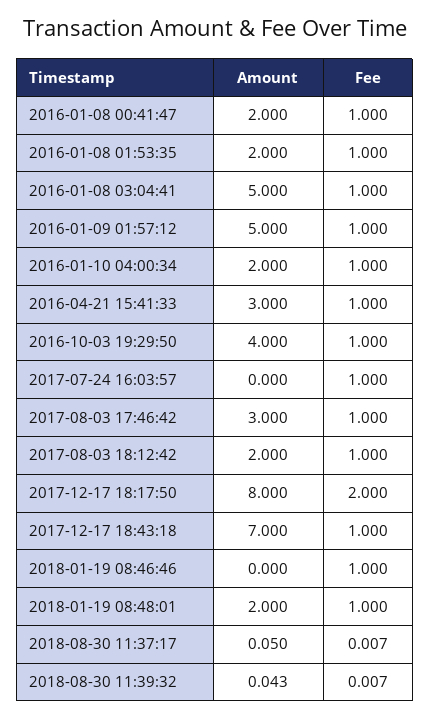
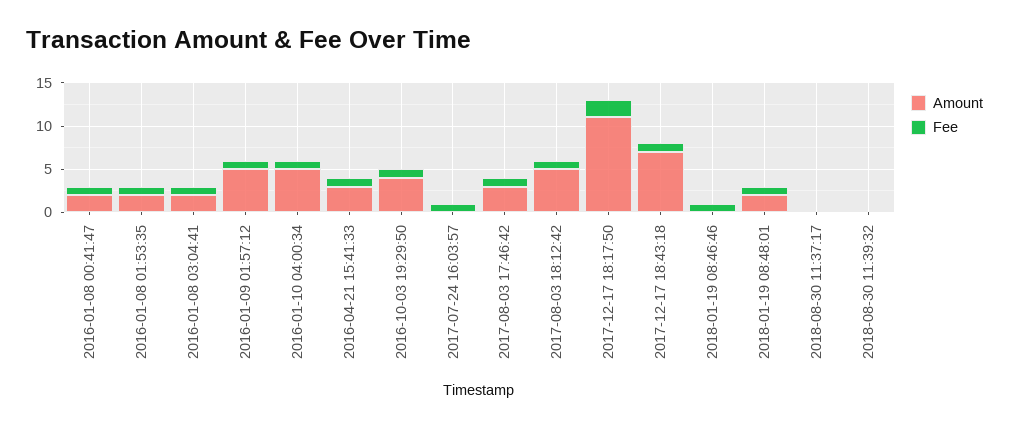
  {
    "Amount": {
      "2016-01-08 00:41:47": 2,
      "2016-01-08 01:53:35": 2,
-     "2016-01-08 03:04:41": 5,
+     "2016-01-08 03:04:41": 2,
      "2016-01-09 01:57:12": 5,
-     "2016-01-10 04:00:34": 2,
+     "2016-01-10 04:00:34": 5,
      "2016-04-21 15:41:33": 3,
      "2016-10-03 19:29:50": 4,
      "2017-07-24 16:03:57": 0,
      "2017-08-03 17:46:42": 3,
-     "2017-08-03 18:12:42": 2,
+     "2017-08-03 18:12:42": 5,
-     "2017-12-17 18:17:50": 8,
+     "2017-12-17 18:17:50": 11,
      "2017-12-17 18:43:18": 7,
      "2018-01-19 08:46:46": 0,
      "2018-01-19 08:48:01": 2,
      "2018-08-30 11:37:17": 0.05,
      "2018-08-30 11:39:32": 0.043
    },
    "Fee": {
      "2016-01-08 00:41:47": 1,
      "2016-01-08 01:53:35": 1,
      "2016-01-08 03:04:41": 1,
      "2016-01-09 01:57:12": 1,
      "2016-01-10 04:00:34": 1,
      "2016-04-21 15:41:33": 1,
      "2016-10-03 19:29:50": 1,
      "2017-07-24 16:03:57": 1,
      "2017-08-03 17:46:42": 1,
      "2017-08-03 18:12:42": 1,
      "2017-12-17 18:17:50": 2,
      "2017-12-17 18:43:18": 1,
      "2018-01-19 08:46:46": 1,
      "2018-01-19 08:48:01": 1,
      "2018-08-30 11:37:17": 0.007,
      "2018-08-30 11:39:32": 0.007
    }
  }

